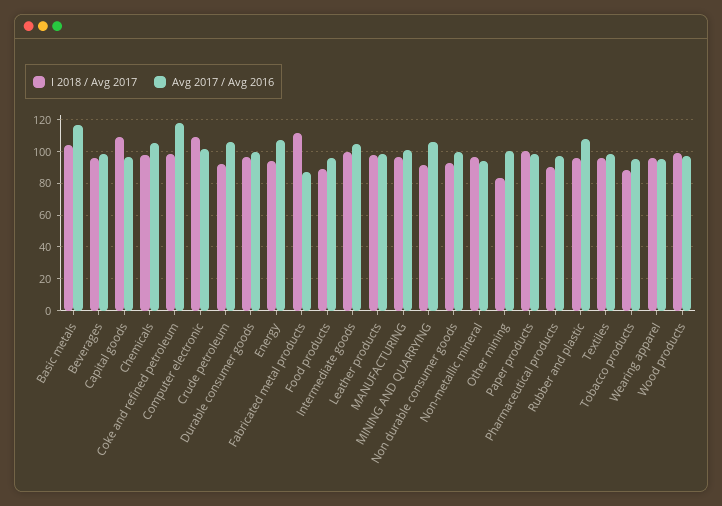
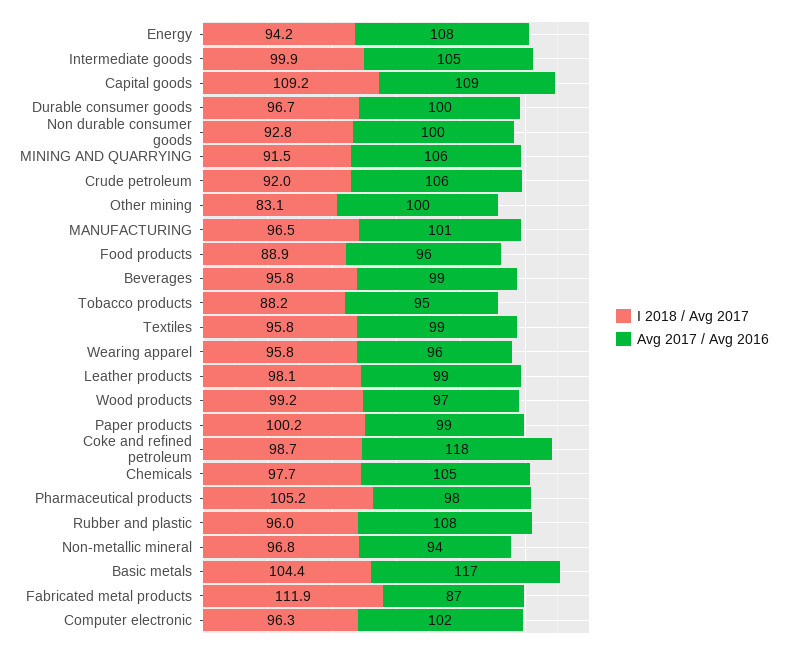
  {
    "I 2018 / Avg 2017": {
      "Basic metals": 104.4,
      "Beverages": 95.8,
      "Capital goods": 109.2,
      "Chemicals": 97.7,
      "Coke and refined petroleum": 98.7,
-     "Computer electronic": 110,
+     "Computer electronic": 96.3,
      "Crude petroleum": 92,
      "Durable consumer goods": 96.7,
      "Energy": 94.2,
      "Fabricated metal products": 111.9,
      "Food products": 88.9,
      "Intermediate goods": 99.9,
      "Leather products": 98.1,
      "MANUFACTURING": 96.5,
      "MINING AND QUARRYING": 91.5,
      "Non durable consumer goods": 92.8,
      "Non-metallic mineral": 96.8,
      "Other mining": 83.1,
      "Paper products": 100.2,
-     "Pharmaceutical products": 90,
+     "Pharmaceutical products": 105.2,
      "Rubber and plastic": 96,
      "Textiles": 95.8,
      "Tobacco products": 88.2,
      "Wearing apparel": 95.8,
      "Wood products": 99.2
    },
    "Avg 2017 / Avg 2016": {
      "Basic metals": 117,
      "Beverages": 99,
-     "Capital goods": 95,
+     "Capital goods": 109,
      "Chemicals": 105,
      "Coke and refined petroleum": 118,
      "Computer electronic": 102,
      "Crude petroleum": 106,
      "Durable consumer goods": 100,
      "Energy": 108,
      "Fabricated metal products": 87,
      "Food products": 96,
      "Intermediate goods": 105,
      "Leather products": 99,
      "MANUFACTURING": 101,
      "MINING AND QUARRYING": 106,
      "Non durable consumer goods": 100,
      "Non-metallic mineral": 94,
      "Other mining": 100,
      "Paper products": 99,
      "Pharmaceutical products": 98,
      "Rubber and plastic": 108,
      "Textiles": 99,
      "Tobacco products": 95,
      "Wearing apparel": 96,
      "Wood products": 97
    }
  }

